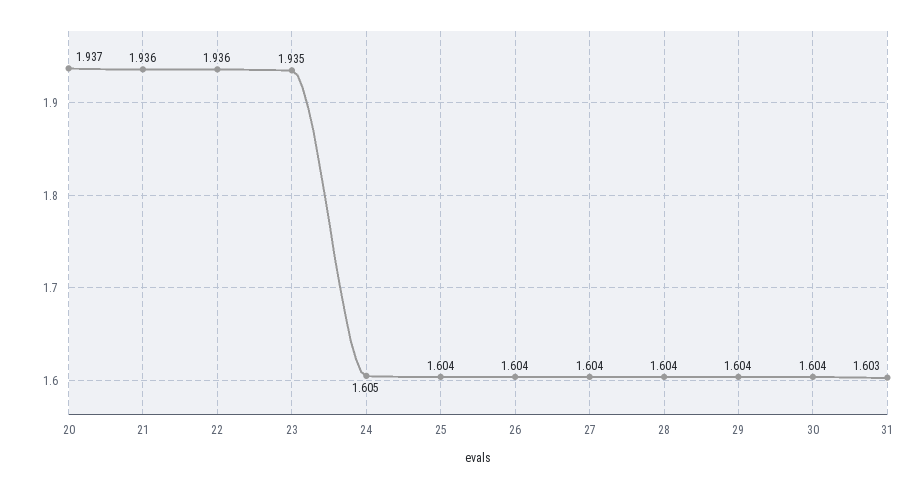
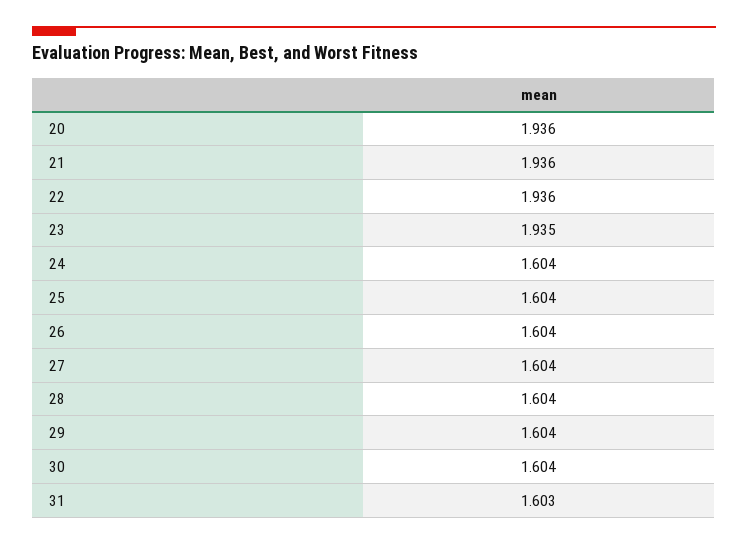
  {
-   "20": 1.937,
+   "20": 1.936,
    "21": 1.936,
    "22": 1.936,
    "23": 1.935,
-   "24": 1.605,
+   "24": 1.604,
    "25": 1.604,
    "26": 1.604,
    "27": 1.604,
    "28": 1.604,
    "29": 1.604,
    "30": 1.604,
    "31": 1.603
  }

